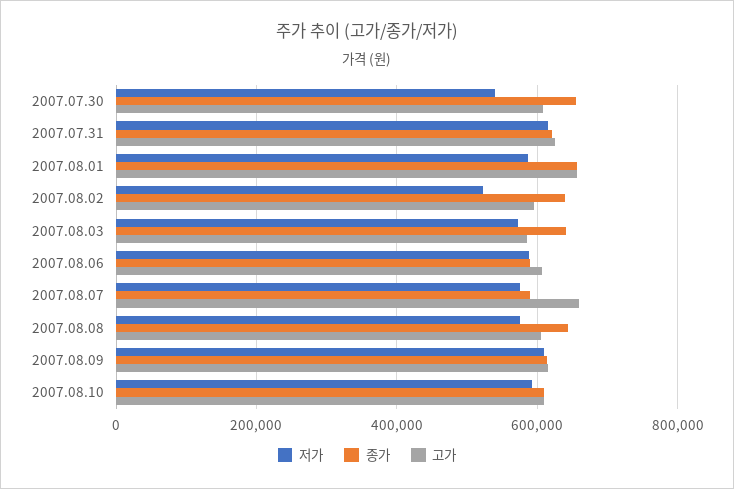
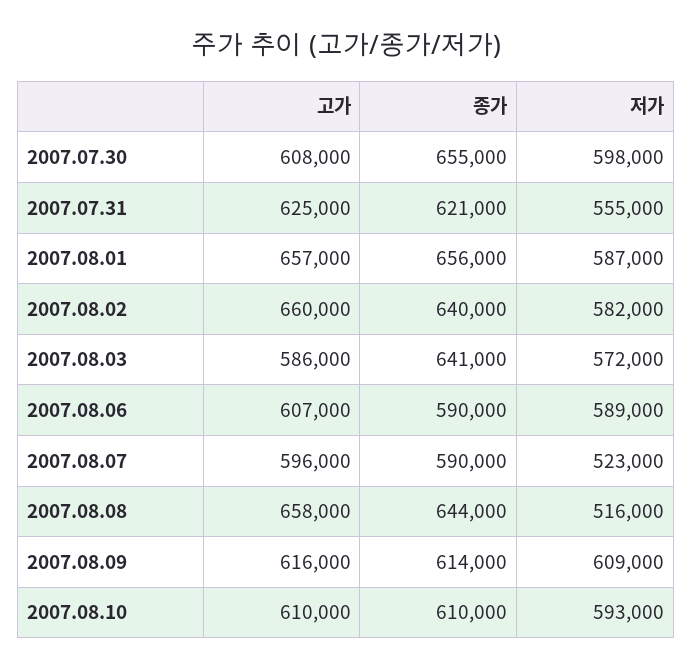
  {
    "저가": {
-     "2007.07.30": 540000,
+     "2007.07.30": 598000,
-     "2007.07.31": 620000,
+     "2007.07.31": 555000,
      "2007.08.01": 587000,
-     "2007.08.02": 520000,
+     "2007.08.02": 582000,
      "2007.08.03": 572000,
      "2007.08.06": 589000,
-     "2007.08.07": 580000,
+     "2007.08.07": 523000,
-     "2007.08.08": 580000,
+     "2007.08.08": 516000,
      "2007.08.09": 609000,
      "2007.08.10": 593000
    },
    "종가": {
      "2007.07.30": 655000,
      "2007.07.31": 621000,
      "2007.08.01": 656000,
      "2007.08.02": 640000,
      "2007.08.03": 641000,
      "2007.08.06": 590000,
      "2007.08.07": 590000,
      "2007.08.08": 644000,
      "2007.08.09": 614000,
      "2007.08.10": 610000
    },
    "고가": {
      "2007.07.30": 608000,
      "2007.07.31": 625000,
      "2007.08.01": 657000,
-     "2007.08.02": 600000,
+     "2007.08.02": 660000,
      "2007.08.03": 586000,
      "2007.08.06": 607000,
-     "2007.08.07": 660000,
+     "2007.08.07": 596000,
-     "2007.08.08": 600000,
+     "2007.08.08": 658000,
      "2007.08.09": 616000,
      "2007.08.10": 610000
    }
  }

